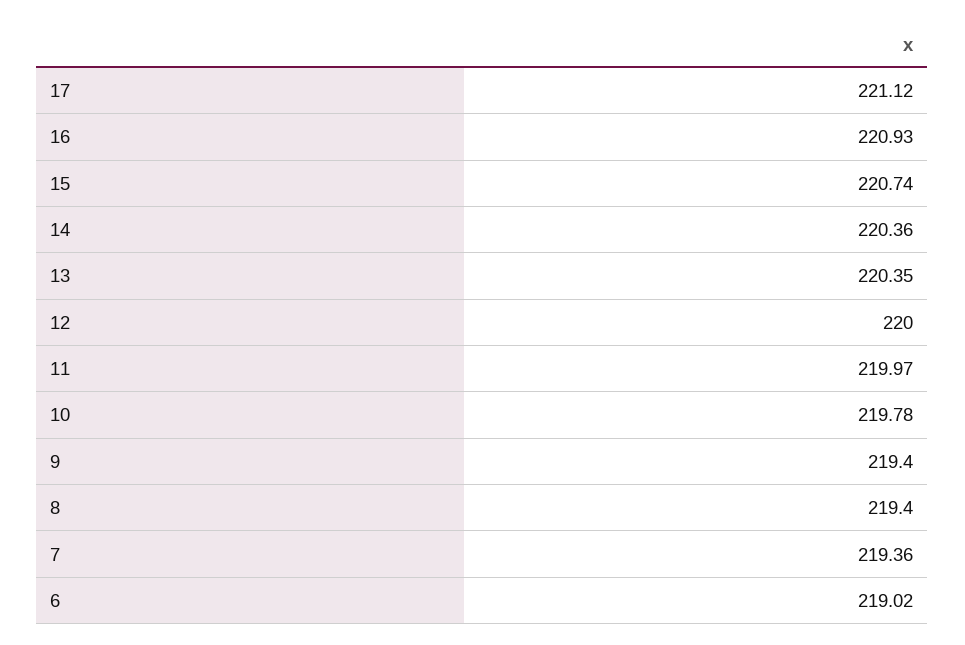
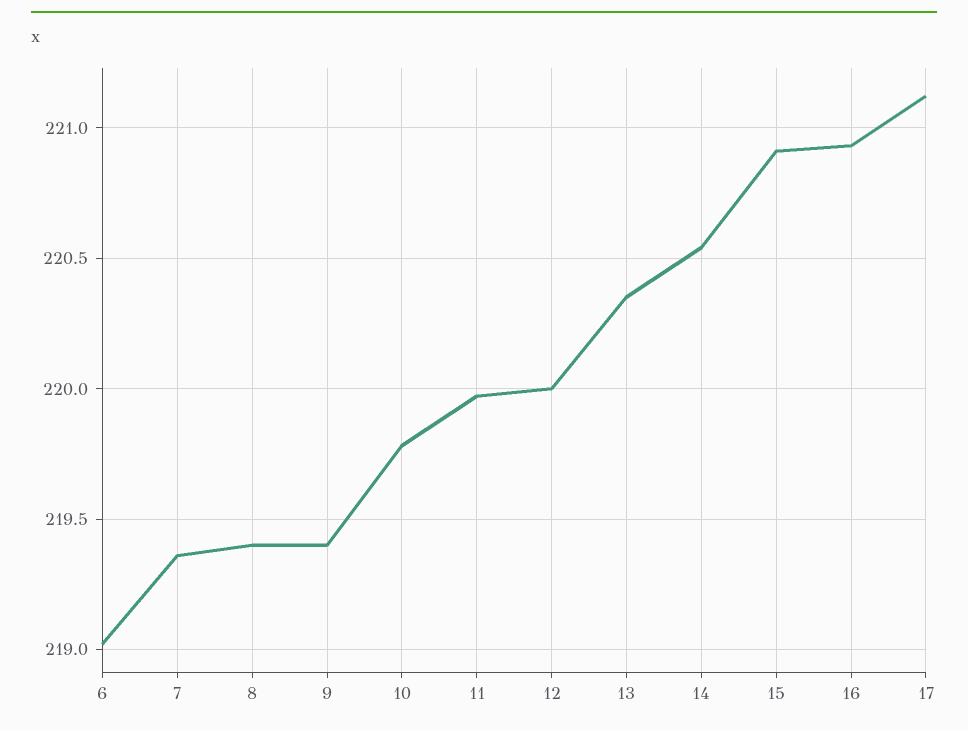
  {
    "17": 221.12,
    "16": 220.93,
-   "15": 220.74,
+   "15": 220.9,
-   "14": 220.36,
+   "14": 220.55,
    "13": 220.35,
    "12": 220,
    "11": 219.97,
    "10": 219.78,
    "9": 219.4,
    "8": 219.4,
    "7": 219.36,
    "6": 219.02
  }

